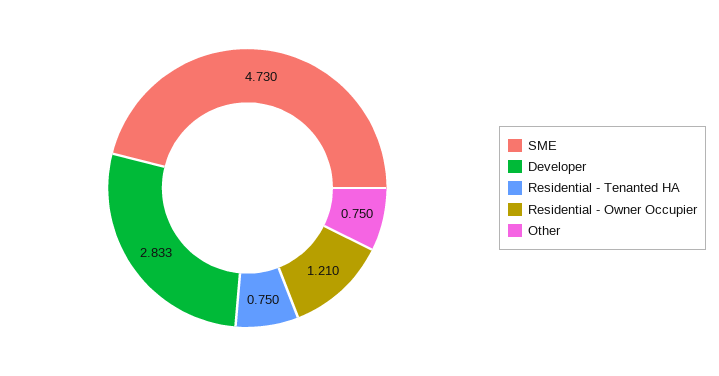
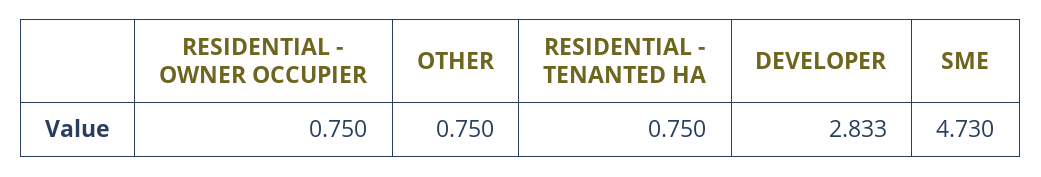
  {
    "SME": 4.73,
    "Developer": 2.833,
    "Residential - Tenanted HA": 0.75,
-   "Residential - Owner Occupier": 1.21,
+   "Residential - Owner Occupier": 0.75,
    "Other": 0.75
  }

